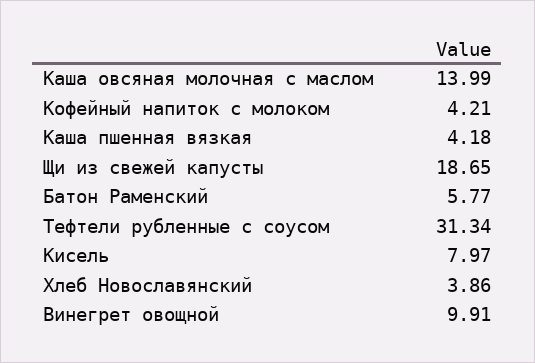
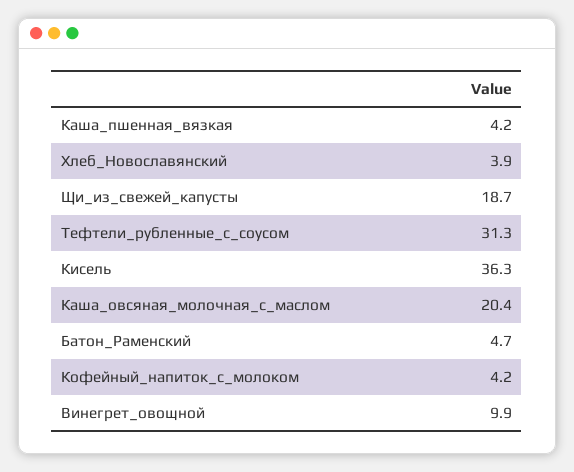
  {
-   "Каша овсяная молочная с маслом": 13.99,
+   "Каша овсяная молочная с маслом": 20.4,
    "Кофейный напиток с молоком": 4.21,
    "Каша пшенная вязкая": 4.18,
    "Щи из свежей капусты": 18.65,
-   "Батон Раменский": 5.77,
+   "Батон Раменский": 4.7,
    "Тефтели рубленные с соусом": 31.34,
-   "Кисель": 7.97,
+   "Кисель": 36.3,
    "Хлеб Новославянский": 3.86,
    "Винегрет овощной": 9.91
  }

